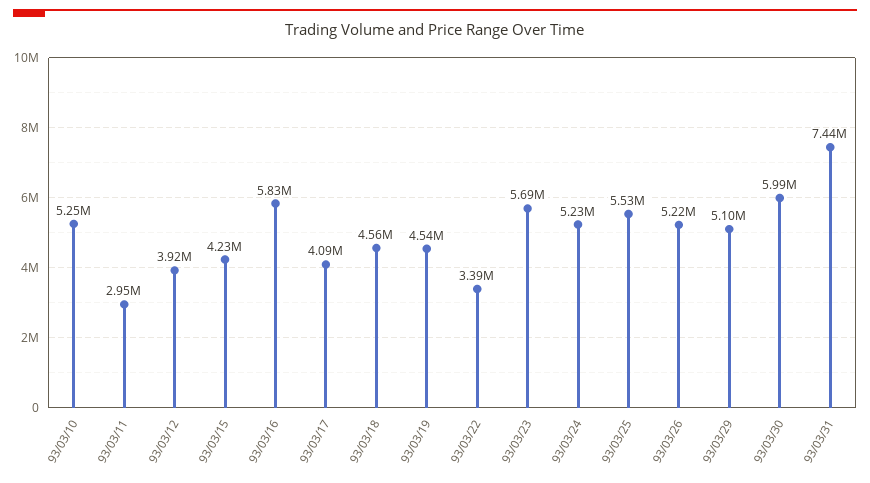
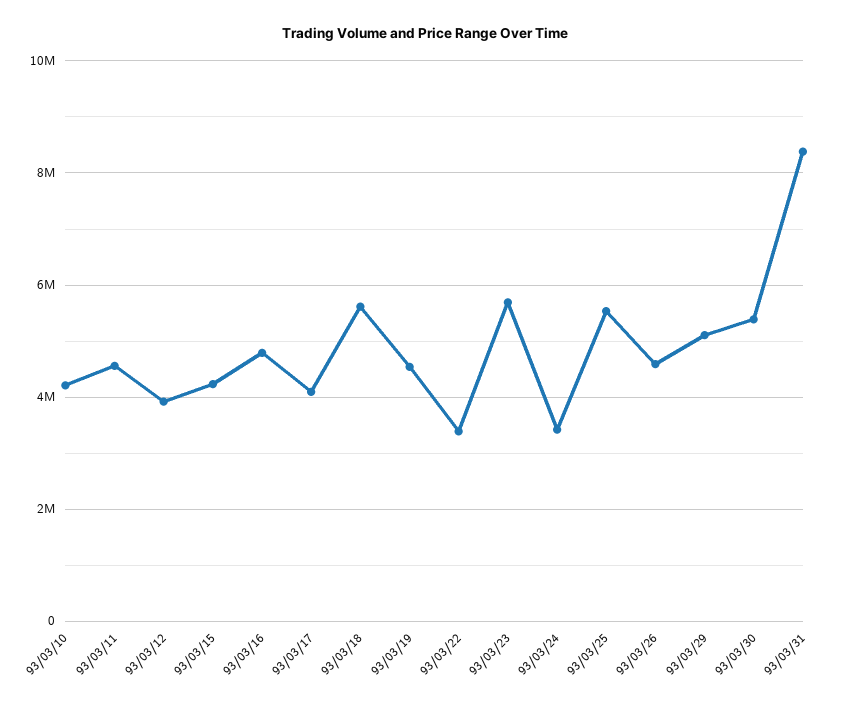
  {
-   "93/03/10": 5250000,
+   "93/03/10": 4200000,
-   "93/03/11": 2950000,
+   "93/03/11": 4600000,
    "93/03/12": 3920000,
    "93/03/15": 4230000,
-   "93/03/16": 5830000,
+   "93/03/16": 4800000,
    "93/03/17": 4090000,
-   "93/03/18": 4560000,
+   "93/03/18": 5600000,
    "93/03/19": 4540000,
    "93/03/22": 3390000,
    "93/03/23": 5690000,
-   "93/03/24": 5230000,
+   "93/03/24": 3400000,
    "93/03/25": 5530000,
-   "93/03/26": 5220000,
+   "93/03/26": 4600000,
    "93/03/29": 5100000,
-   "93/03/30": 5990000,
+   "93/03/30": 5400000,
-   "93/03/31": 7440000
+   "93/03/31": 8400000
  }

